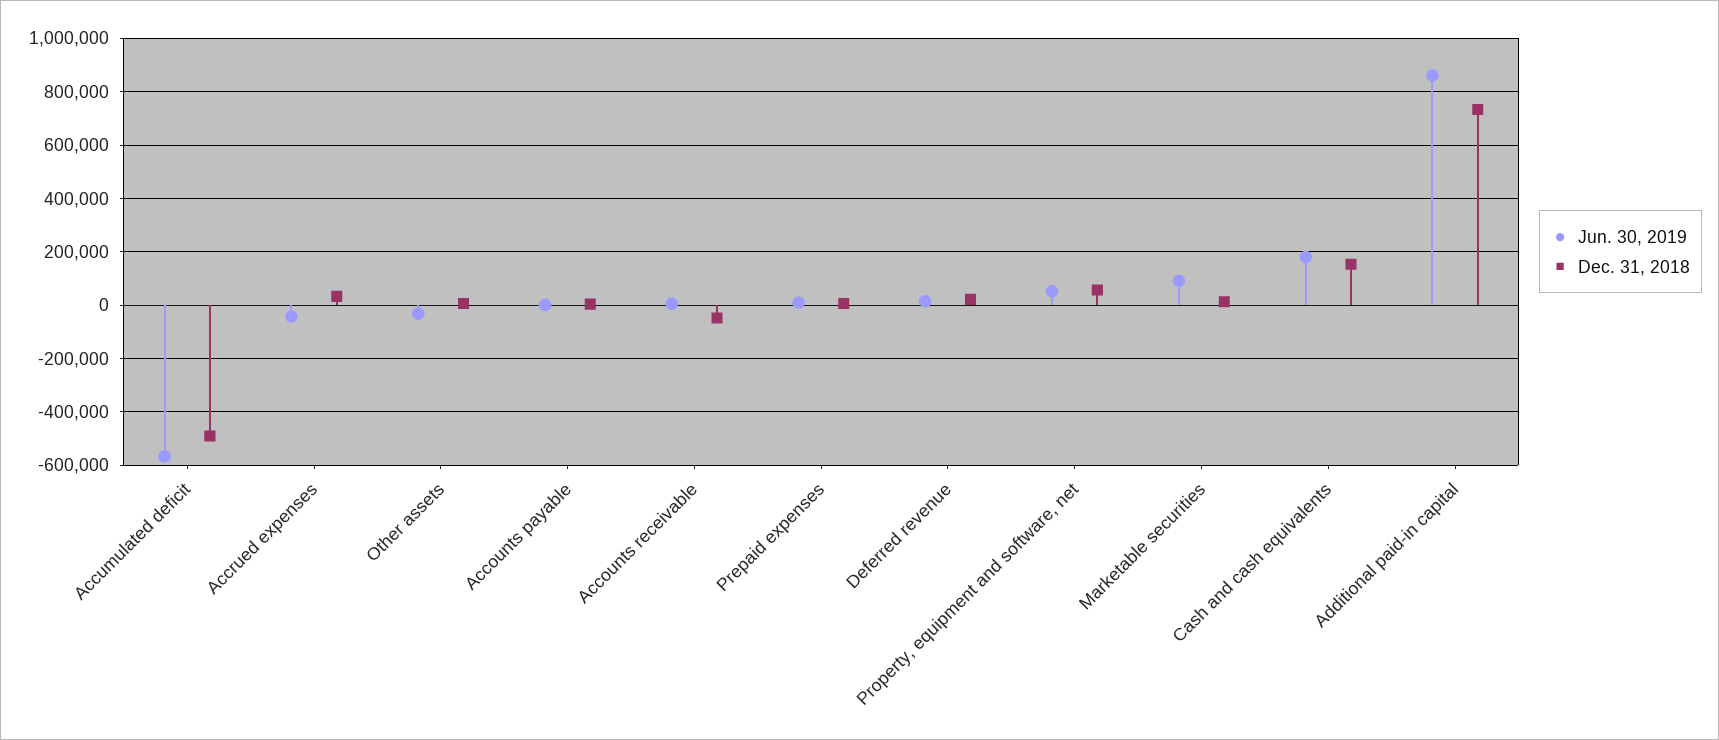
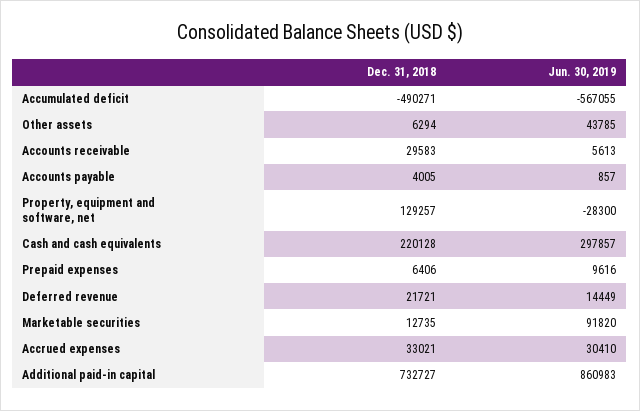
  {
    "Jun. 30, 2019": {
      "Accumulated deficit": -567055,
-     "Accrued expenses": -50000,
+     "Accrued expenses": 30410,
-     "Other assets": -25000,
+     "Other assets": 43785,
      "Accounts payable": 857,
      "Accounts receivable": 5613,
      "Prepaid expenses": 9616,
      "Deferred revenue": 14449,
-     "Property, equipment and software, net": 50000,
+     "Property, equipment and software, net": -28300,
      "Marketable securities": 91820,
-     "Cash and cash equivalents": 175000,
+     "Cash and cash equivalents": 297857,
      "Additional paid-in capital": 860983
    },
    "Dec. 31, 2018": {
      "Accumulated deficit": -490271,
      "Accrued expenses": 33021,
      "Other assets": 6294,
      "Accounts payable": 4005,
-     "Accounts receivable": -50000,
+     "Accounts receivable": 29583,
      "Prepaid expenses": 6406,
      "Deferred revenue": 21721,
-     "Property, equipment and software, net": 50000,
+     "Property, equipment and software, net": 129257,
      "Marketable securities": 12735,
-     "Cash and cash equivalents": 150000,
+     "Cash and cash equivalents": 220128,
      "Additional paid-in capital": 732727
    }
  }

